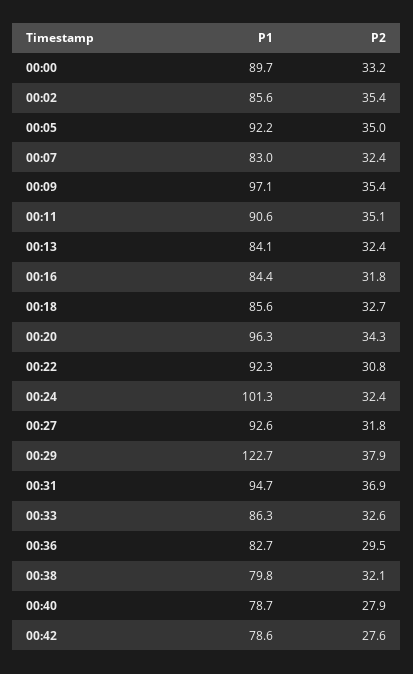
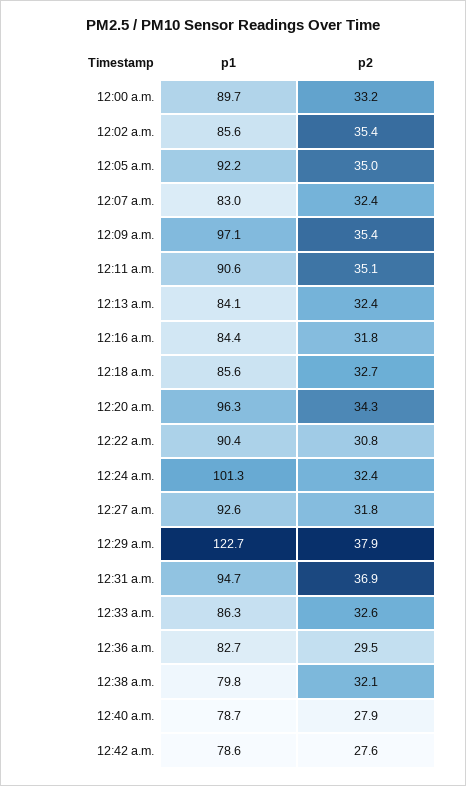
  {
    "P1": {
      "00:00": 89.7,
      "00:02": 85.6,
      "00:05": 92.2,
      "00:07": 83,
      "00:09": 97.1,
      "00:11": 90.6,
      "00:13": 84.1,
      "00:16": 84.4,
      "00:18": 85.6,
      "00:20": 96.3,
-     "00:22": 92.3,
+     "00:22": 90.4,
      "00:24": 101.3,
      "00:27": 92.6,
      "00:29": 122.7,
      "00:31": 94.7,
      "00:33": 86.3,
      "00:36": 82.7,
      "00:38": 79.8,
      "00:40": 78.7,
      "00:42": 78.6
    },
    "P2": {
      "00:00": 33.2,
      "00:02": 35.4,
      "00:05": 35,
      "00:07": 32.4,
      "00:09": 35.4,
      "00:11": 35.1,
      "00:13": 32.4,
      "00:16": 31.8,
      "00:18": 32.7,
      "00:20": 34.3,
      "00:22": 30.8,
      "00:24": 32.4,
      "00:27": 31.8,
      "00:29": 37.9,
      "00:31": 36.9,
      "00:33": 32.6,
      "00:36": 29.5,
      "00:38": 32.1,
      "00:40": 27.9,
      "00:42": 27.6
    }
  }

